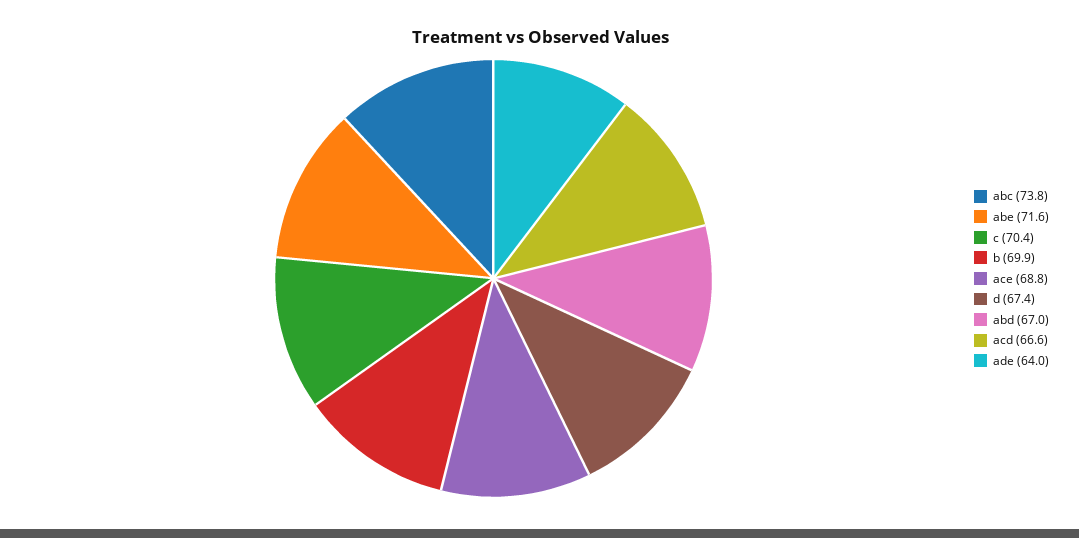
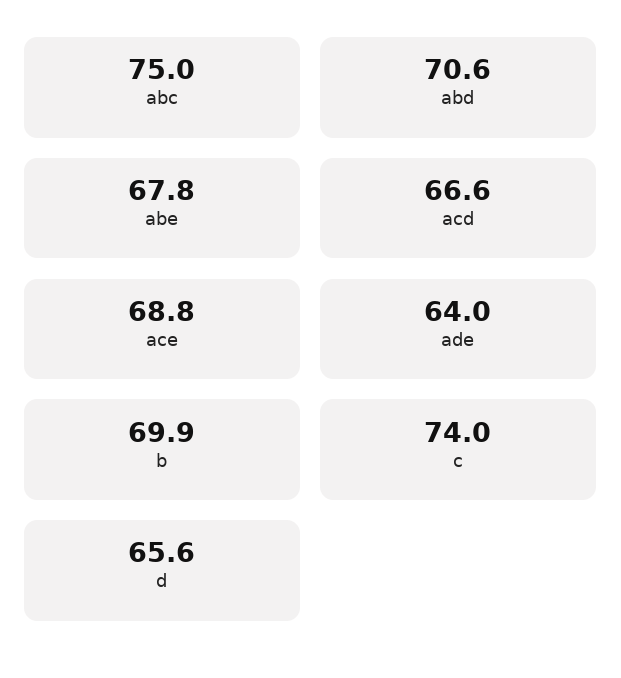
  {
-   "abc": 73.8,
+   "abc": 75,
-   "abe": 71.6,
+   "abe": 67.8,
-   "c": 70.4,
+   "c": 74,
    "b": 69.9,
    "ace": 68.8,
-   "d": 67.4,
+   "d": 65.6,
-   "abd": 67,
+   "abd": 70.6,
    "acd": 66.6,
    "ade": 64
  }

